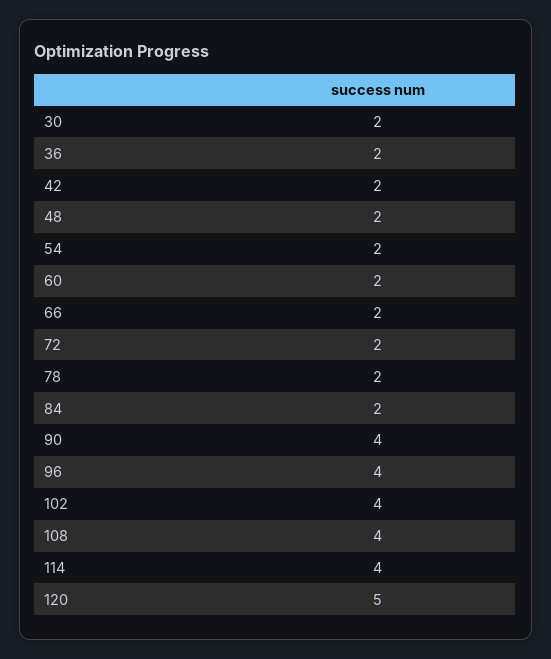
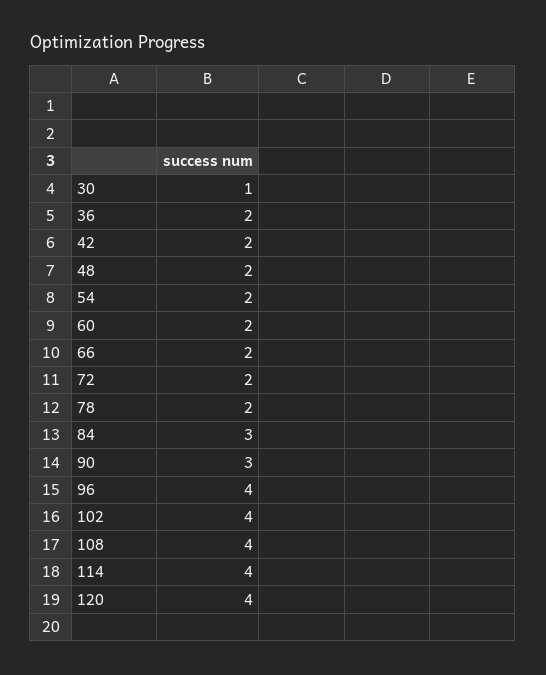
  {
-   "30": 2,
+   "30": 1,
    "36": 2,
    "42": 2,
    "48": 2,
    "54": 2,
    "60": 2,
    "66": 2,
    "72": 2,
    "78": 2,
-   "84": 2,
+   "84": 3,
-   "90": 4,
+   "90": 3,
    "96": 4,
    "102": 4,
    "108": 4,
    "114": 4,
-   "120": 5
+   "120": 4
  }

